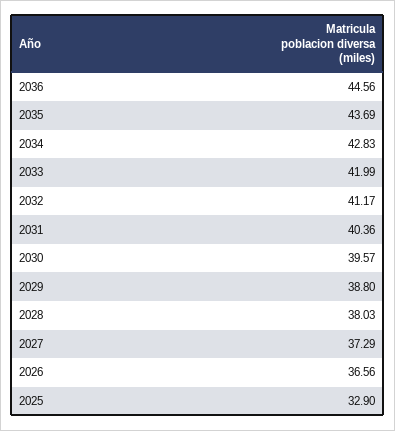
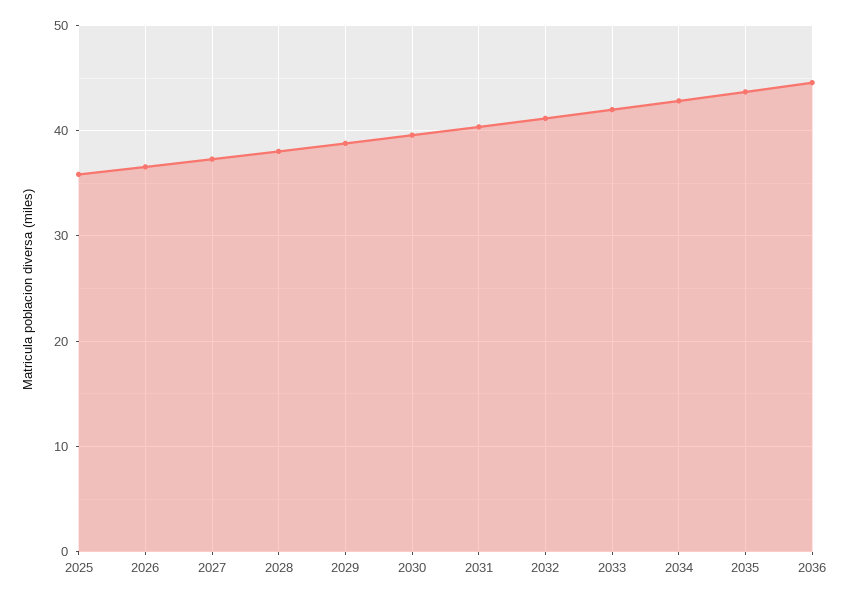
  {
    "2036": 44.56,
    "2035": 43.69,
    "2034": 42.83,
    "2033": 41.99,
    "2032": 41.17,
    "2031": 40.36,
    "2030": 39.57,
    "2029": 38.8,
    "2028": 38.03,
    "2027": 37.29,
    "2026": 36.56,
-   "2025": 32.9
+   "2025": 36
  }

